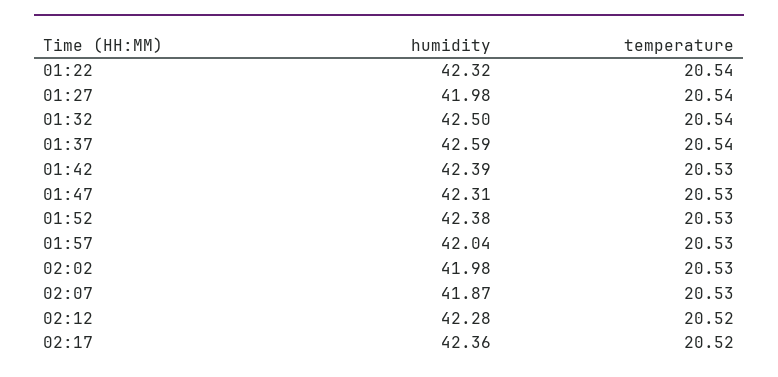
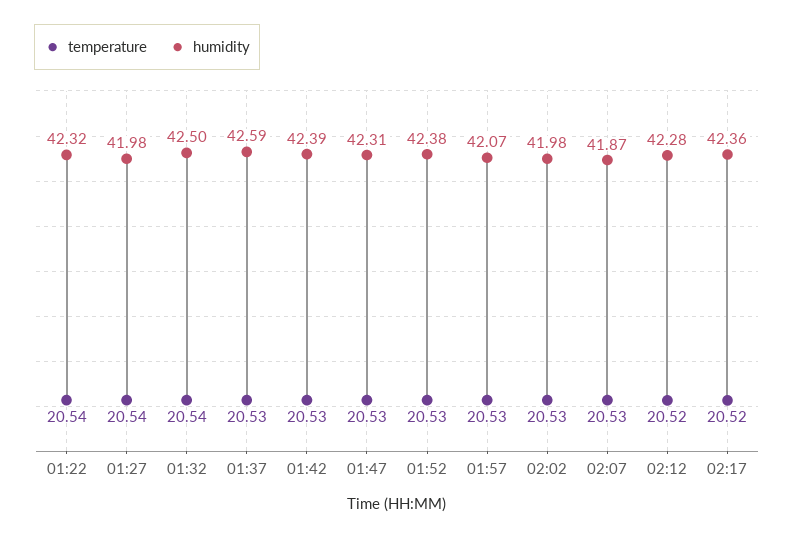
  {
    "humidity": {
      "01:22": 42.32,
      "01:27": 41.98,
      "01:32": 42.5,
      "01:37": 42.59,
      "01:42": 42.39,
      "01:47": 42.31,
      "01:52": 42.38,
-     "01:57": 42.04,
+     "01:57": 42.07,
      "02:02": 41.98,
      "02:07": 41.87,
      "02:12": 42.28,
      "02:17": 42.36
    },
    "temperature": {
      "01:22": 20.54,
      "01:27": 20.54,
      "01:32": 20.54,
-     "01:37": 20.54,
+     "01:37": 20.53,
      "01:42": 20.53,
      "01:47": 20.53,
      "01:52": 20.53,
      "01:57": 20.53,
      "02:02": 20.53,
      "02:07": 20.53,
      "02:12": 20.52,
      "02:17": 20.52
    }
  }

